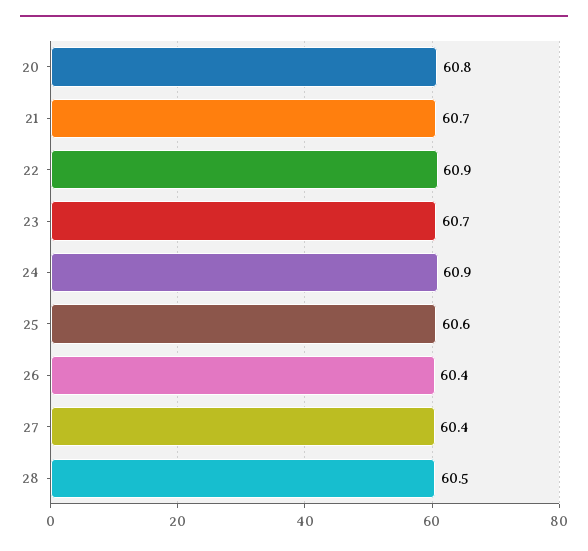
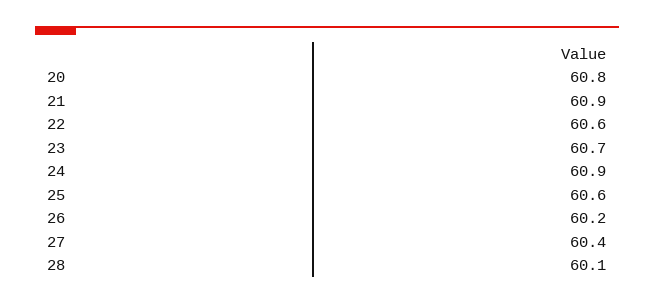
  {
    "20": 60.8,
-   "21": 60.7,
+   "21": 60.9,
-   "22": 60.9,
+   "22": 60.6,
    "23": 60.7,
    "24": 60.9,
    "25": 60.6,
-   "26": 60.4,
+   "26": 60.2,
    "27": 60.4,
-   "28": 60.5
+   "28": 60.1
  }

